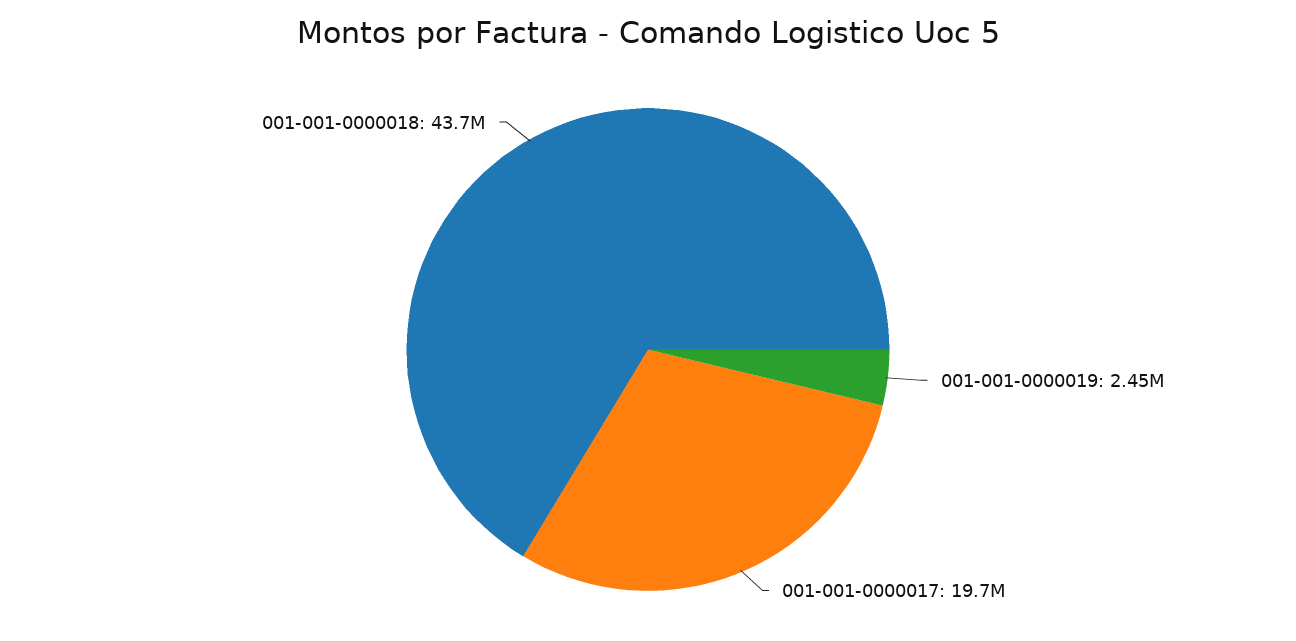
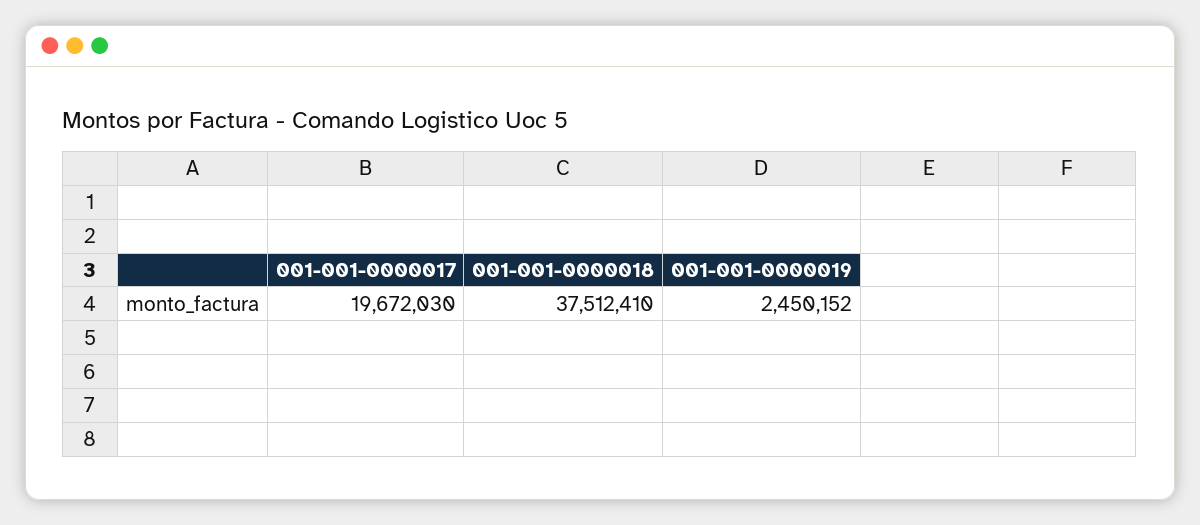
  {
    "001-001-0000019": 2450152,
    "001-001-0000017": 19672030,
-   "001-001-0000018": 43700000
+   "001-001-0000018": 37512410
  }

